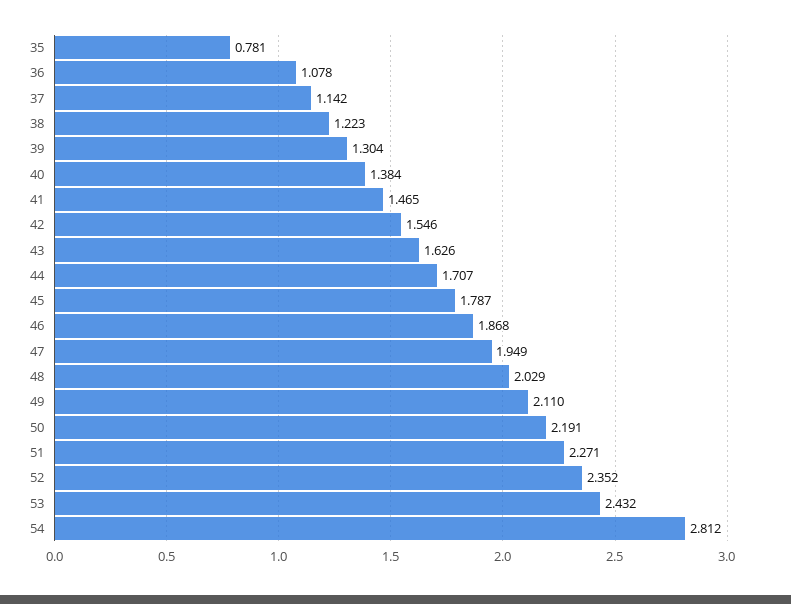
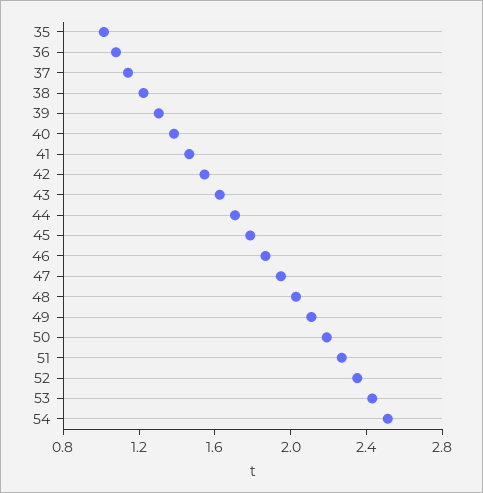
  {
-   "35": 0.781,
+   "35": 1,
    "36": 1.078,
    "37": 1.142,
    "38": 1.223,
    "39": 1.304,
    "40": 1.384,
    "41": 1.465,
    "42": 1.546,
    "43": 1.626,
    "44": 1.707,
    "45": 1.787,
    "46": 1.868,
    "47": 1.949,
    "48": 2.029,
    "49": 2.11,
    "50": 2.191,
    "51": 2.271,
    "52": 2.352,
    "53": 2.432,
-   "54": 2.812
+   "54": 2.5
  }

